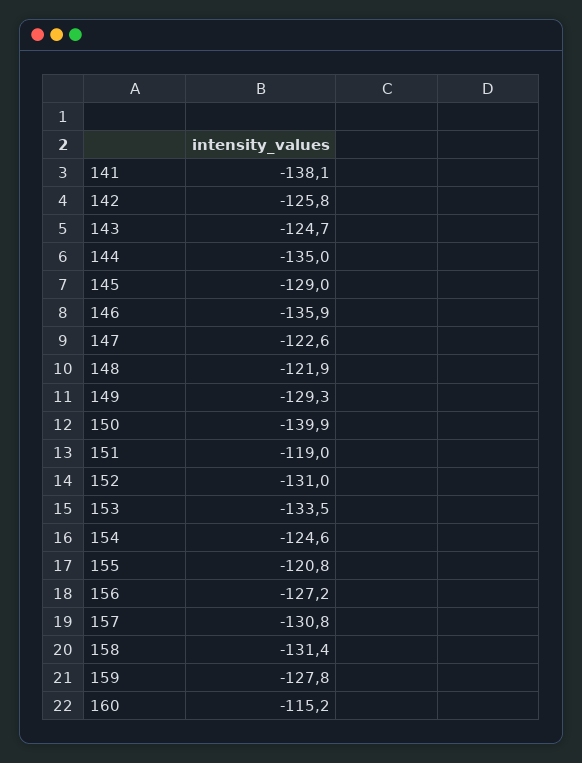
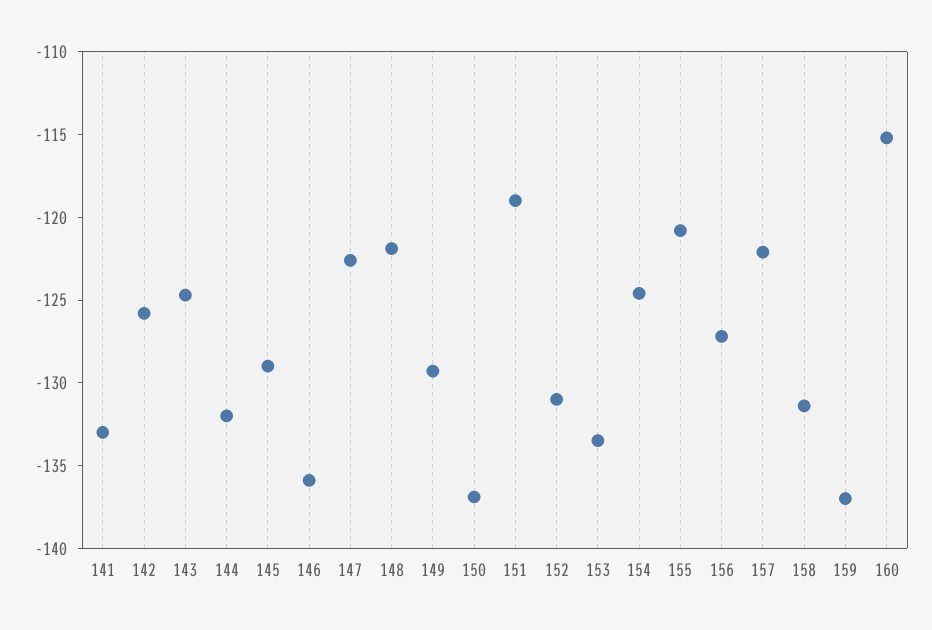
  {
-   "141": -138.1,
+   "141": -133,
    "142": -125.8,
    "143": -124.7,
-   "144": -135,
+   "144": -132,
    "145": -129,
    "146": -135.9,
    "147": -122.6,
    "148": -121.9,
    "149": -129.3,
-   "150": -139.9,
+   "150": -137,
    "151": -119,
    "152": -131,
    "153": -133.5,
    "154": -124.6,
    "155": -120.8,
    "156": -127.2,
-   "157": -130.8,
+   "157": -122,
    "158": -131.4,
-   "159": -127.8,
+   "159": -137,
    "160": -115.2
  }

